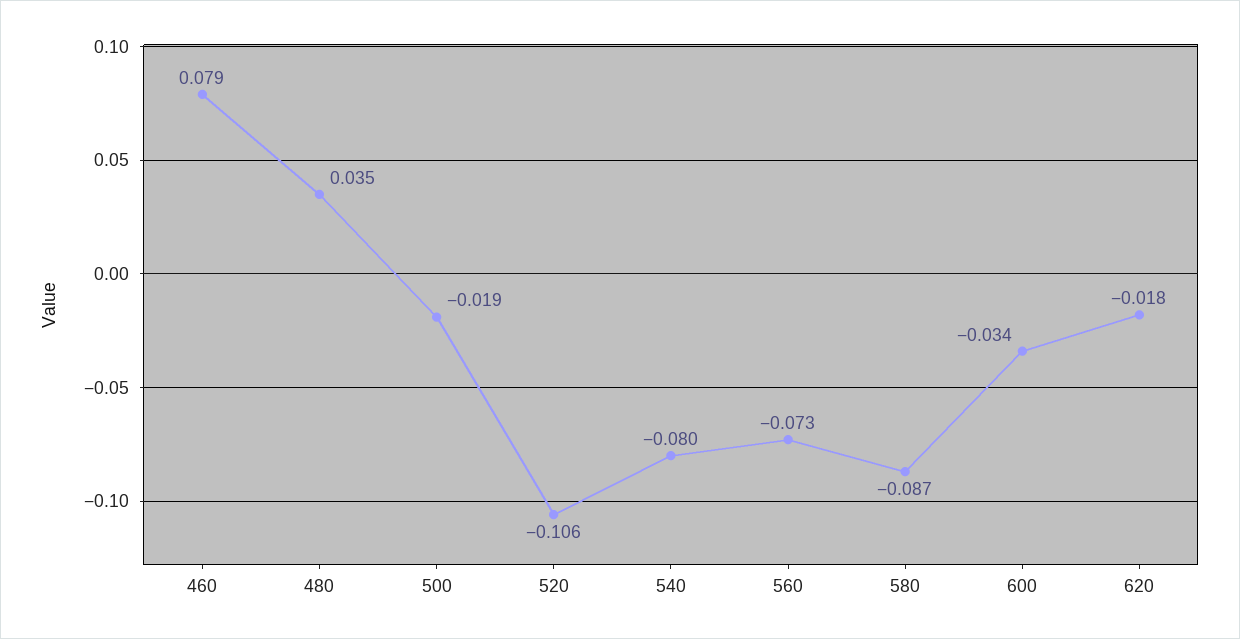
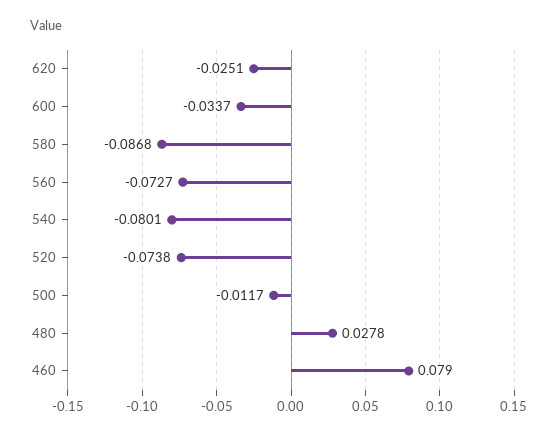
  {
    "460": 0.079,
-   "480": 0.035,
+   "480": 0.0278,
-   "500": -0.019,
+   "500": -0.0117,
-   "520": -0.106,
+   "520": -0.0738,
    "540": -0.0801,
    "560": -0.0727,
    "580": -0.0868,
    "600": -0.0337,
-   "620": -0.018
+   "620": -0.0251
  }

